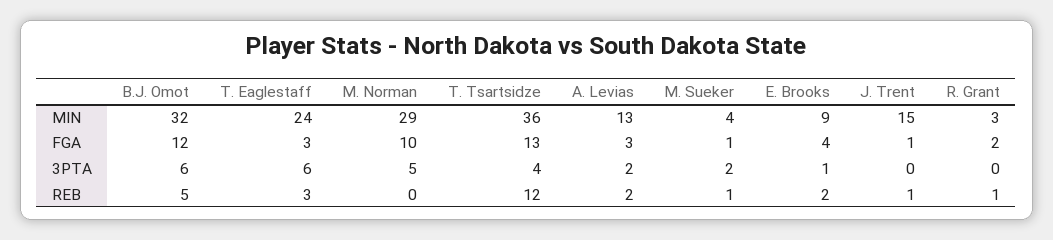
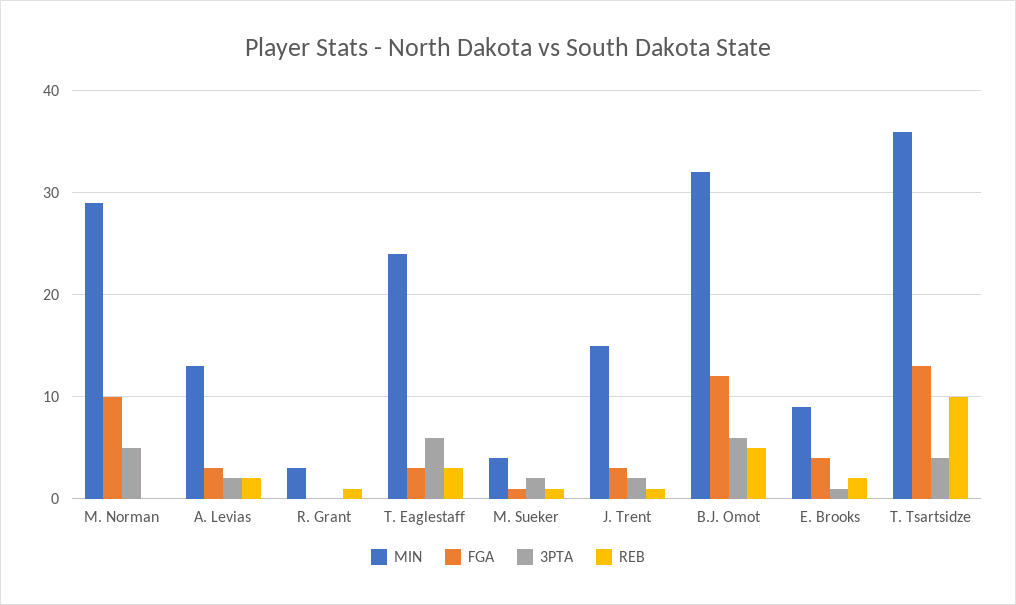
  {
    "MIN": {
      "B.J. Omot": 32,
      "T. Eaglestaff": 24,
      "M. Norman": 29,
      "T. Tsartsidze": 36,
      "A. Levias": 13,
      "M. Sueker": 4,
      "E. Brooks": 9,
      "J. Trent": 15,
      "R. Grant": 3
    },
    "FGA": {
      "B.J. Omot": 12,
      "T. Eaglestaff": 3,
      "M. Norman": 10,
      "T. Tsartsidze": 13,
      "A. Levias": 3,
      "M. Sueker": 1,
      "E. Brooks": 4,
-     "J. Trent": 1,
+     "J. Trent": 3,
-     "R. Grant": 2
+     "R. Grant": 0
    },
    "3PTA": {
      "B.J. Omot": 6,
      "T. Eaglestaff": 6,
      "M. Norman": 5,
      "T. Tsartsidze": 4,
      "A. Levias": 2,
      "M. Sueker": 2,
      "E. Brooks": 1,
-     "J. Trent": 0,
+     "J. Trent": 2,
      "R. Grant": 0
    },
    "REB": {
      "B.J. Omot": 5,
      "T. Eaglestaff": 3,
      "M. Norman": 0,
-     "T. Tsartsidze": 12,
+     "T. Tsartsidze": 10,
      "A. Levias": 2,
      "M. Sueker": 1,
      "E. Brooks": 2,
      "J. Trent": 1,
      "R. Grant": 1
    }
  }

